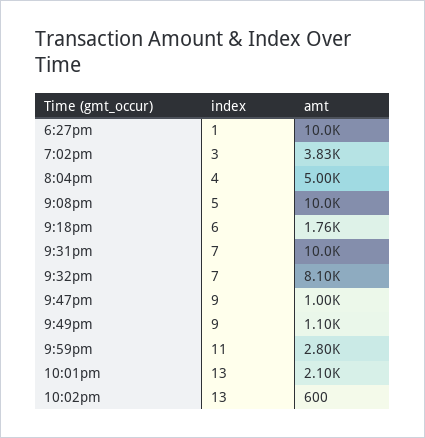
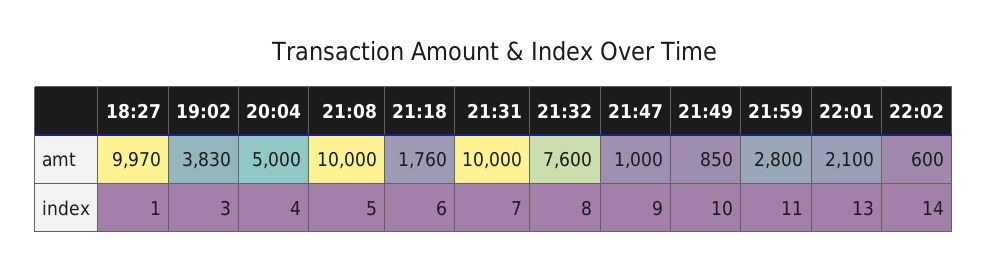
  {
    "index": {
      "6:27pm": 1,
      "7:02pm": 3,
      "8:04pm": 4,
      "9:08pm": 5,
      "9:18pm": 6,
      "9:31pm": 7,
-     "9:32pm": 7,
+     "9:32pm": 8,
      "9:47pm": 9,
-     "9:49pm": 9,
+     "9:49pm": 10,
      "9:59pm": 11,
      "10:01pm": 13,
-     "10:02pm": 13
+     "10:02pm": 14
    },
    "amt": {
-     "6:27pm": 10000,
+     "6:27pm": 9970,
      "7:02pm": 3830,
      "8:04pm": 5000,
      "9:08pm": 10000,
      "9:18pm": 1760,
      "9:31pm": 10000,
-     "9:32pm": 8100,
+     "9:32pm": 7600,
      "9:47pm": 1000,
-     "9:49pm": 1100,
+     "9:49pm": 850,
      "9:59pm": 2800,
      "10:01pm": 2100,
      "10:02pm": 600
    }
  }

